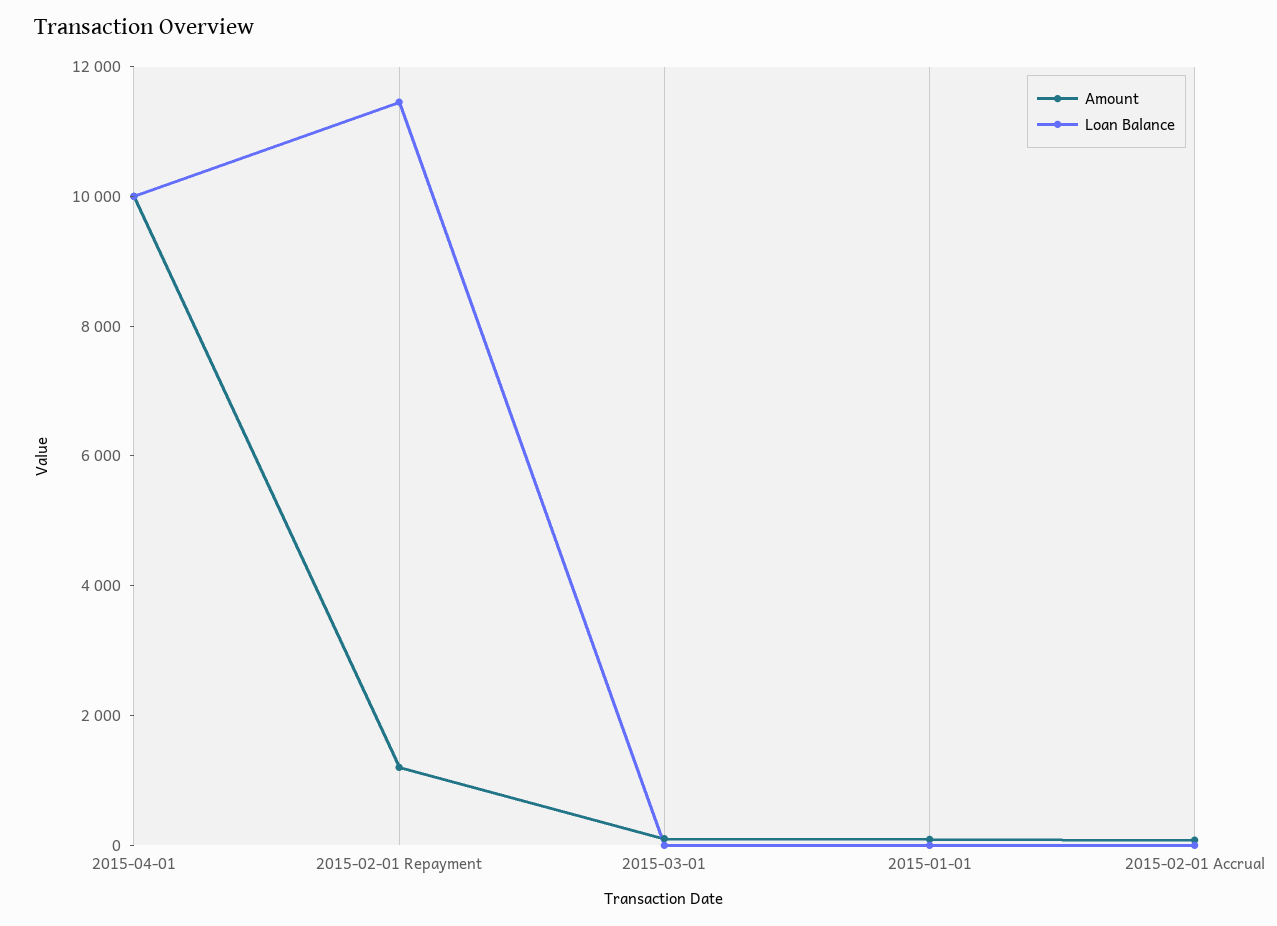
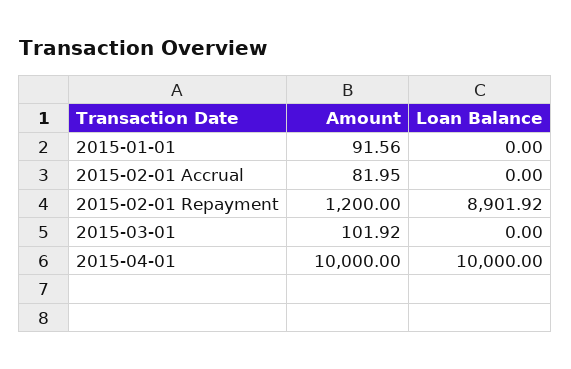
  {
    "Amount": {
      "2015-04-01": 10000,
      "2015-02-01 Repayment": 1200,
      "2015-03-01": 101.92,
      "2015-01-01": 91.56,
      "2015-02-01 Accrual": 81.95
    },
    "Loan Balance": {
      "2015-04-01": 10000,
-     "2015-02-01 Repayment": 11500,
+     "2015-02-01 Repayment": 8901.92,
      "2015-03-01": 0,
      "2015-01-01": 0,
      "2015-02-01 Accrual": 0
    }
  }

